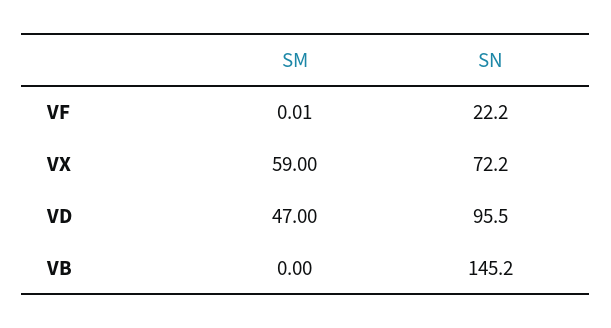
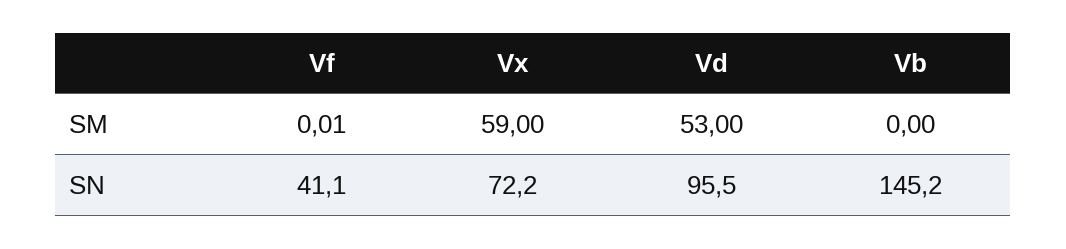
  {
    "SM": {
      "VF": 0.01,
      "VX": 59,
-     "VD": 47,
+     "VD": 53,
      "VB": 0
    },
    "SN": {
-     "VF": 22.2,
+     "VF": 41.1,
      "VX": 72.2,
      "VD": 95.5,
      "VB": 145.2
    }
  }

